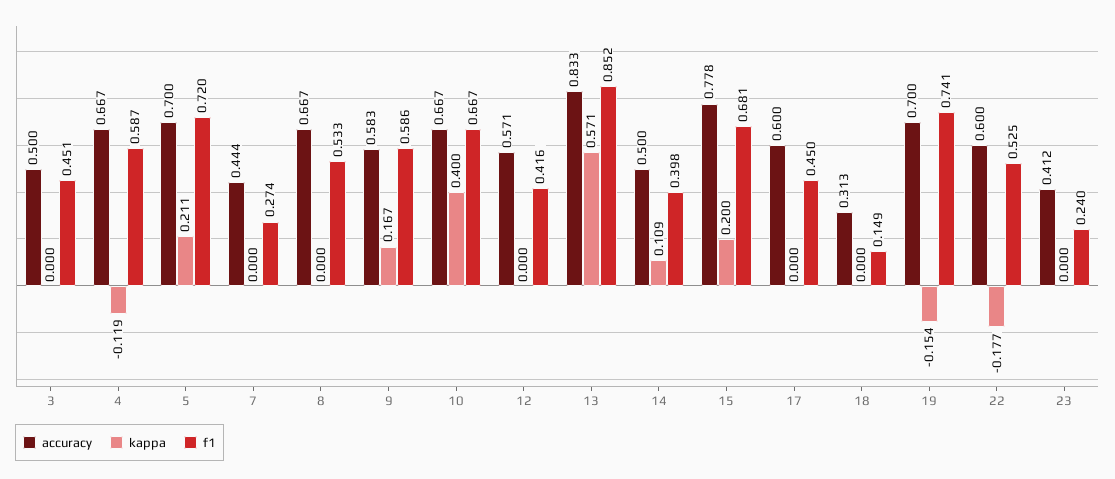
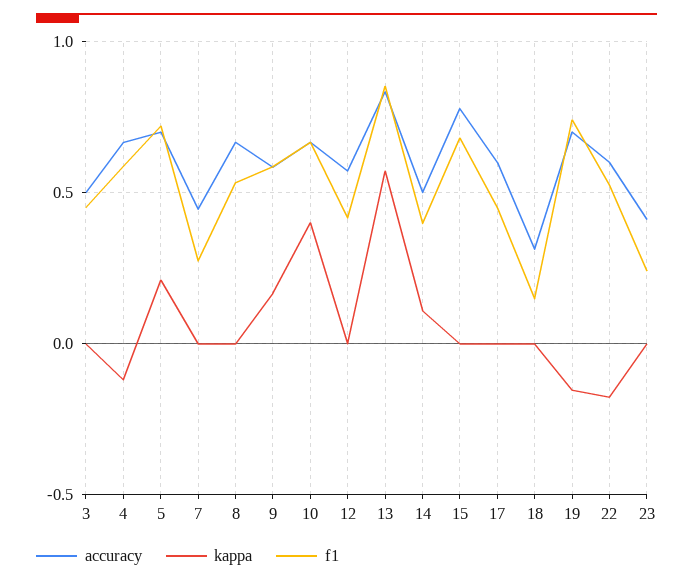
  {
    "accuracy": {
      "3": 0.5,
      "4": 0.667,
      "5": 0.7,
      "7": 0.444,
      "8": 0.667,
      "9": 0.583,
      "10": 0.667,
      "12": 0.571,
      "13": 0.833,
      "14": 0.5,
      "15": 0.778,
      "17": 0.6,
      "18": 0.313,
      "19": 0.7,
      "22": 0.6,
      "23": 0.412
    },
    "kappa": {
      "3": 0,
      "4": -0.119,
      "5": 0.211,
      "7": 0,
      "8": 0,
      "9": 0.167,
      "10": 0.4,
      "12": 0,
      "13": 0.571,
      "14": 0.109,
-     "15": 0.2,
+     "15": 0,
      "17": 0,
      "18": 0,
      "19": -0.154,
      "22": -0.177,
      "23": 0
    },
    "f1": {
      "3": 0.451,
      "4": 0.587,
      "5": 0.72,
      "7": 0.274,
      "8": 0.533,
      "9": 0.586,
      "10": 0.667,
      "12": 0.416,
      "13": 0.852,
      "14": 0.398,
      "15": 0.681,
      "17": 0.45,
      "18": 0.149,
      "19": 0.741,
      "22": 0.525,
      "23": 0.24
    }
  }

